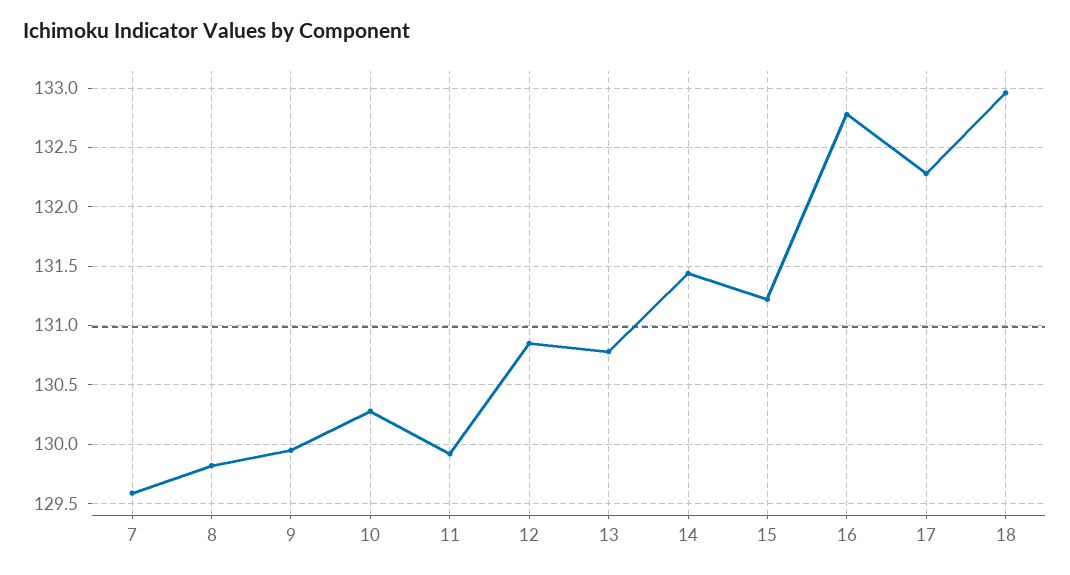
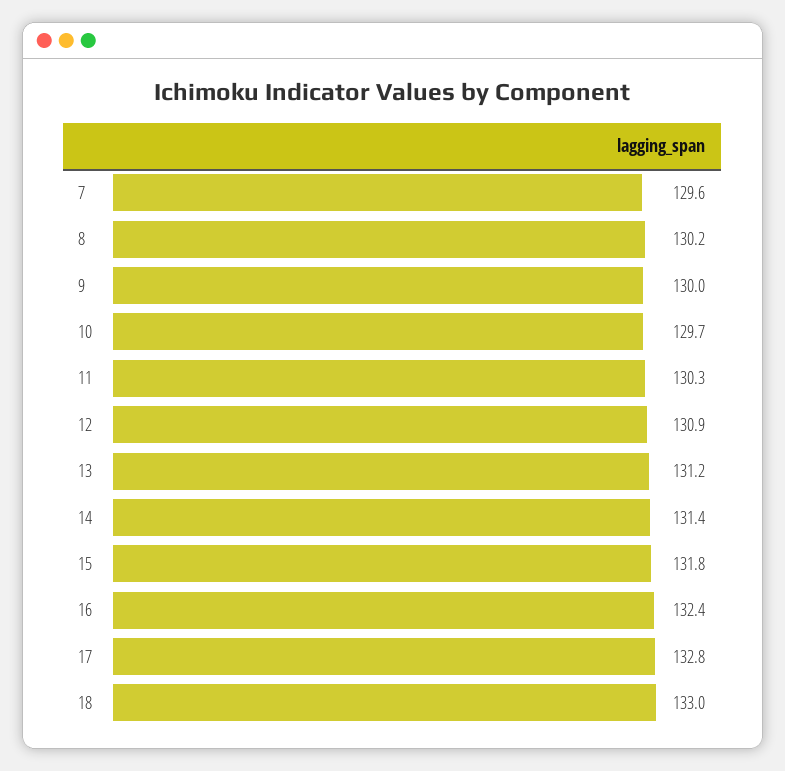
  {
    "7": 129.6,
-   "8": 129.8,
+   "8": 130.2,
    "9": 130,
-   "10": 130.3,
+   "10": 129.7,
-   "11": 129.9,
+   "11": 130.3,
    "12": 130.9,
-   "13": 130.8,
+   "13": 131.2,
    "14": 131.4,
-   "15": 131.2,
+   "15": 131.8,
-   "16": 132.8,
+   "16": 132.4,
-   "17": 132.3,
+   "17": 132.8,
    "18": 133
  }

